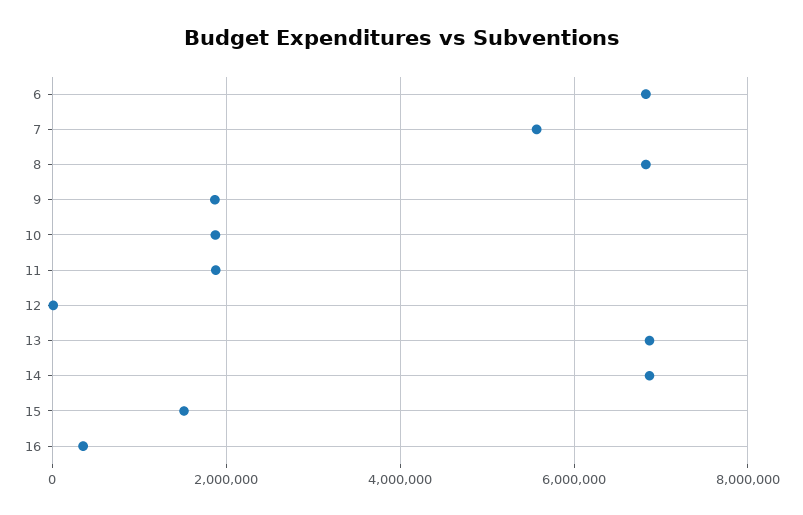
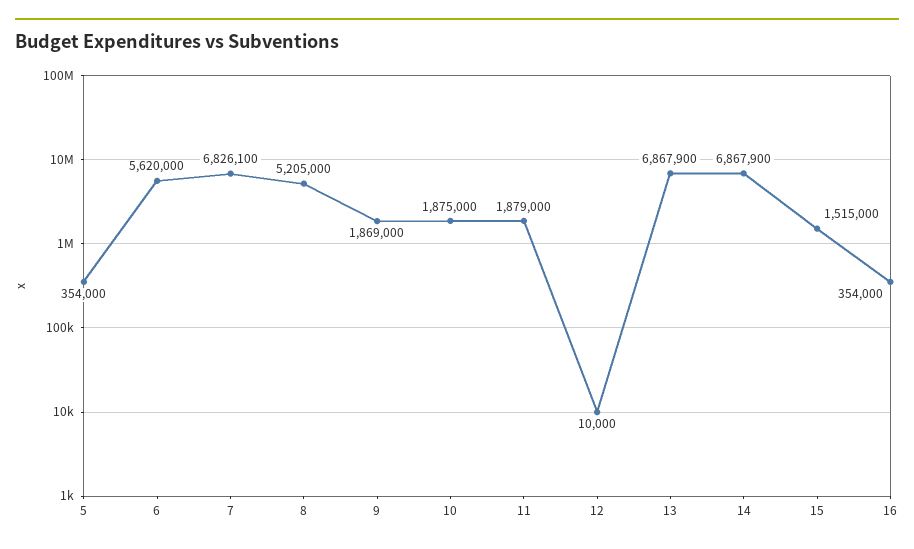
  {
-   "6": 6800000,
+   "6": 5620000,
-   "7": 5600000,
+   "7": 6826100,
-   "8": 6800000,
+   "8": 5205000,
    "9": 1869000,
    "10": 1875000,
    "11": 1879000,
    "12": 10000,
    "13": 6867900,
    "14": 6867900,
    "15": 1515000,
-   "16": 354000
+   "16": 354000,
+   "5": 354000
  }

